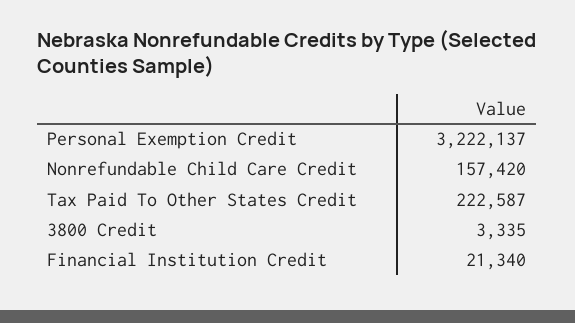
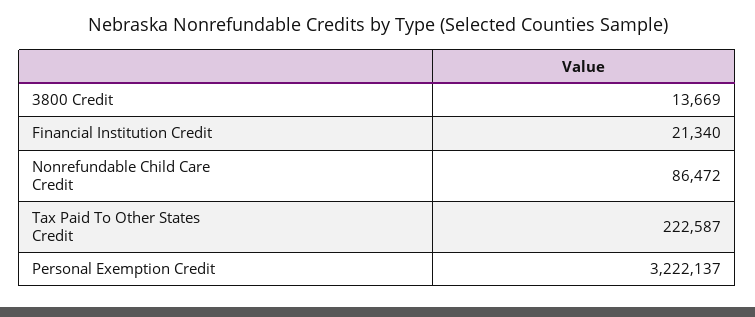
  {
    "Personal Exemption Credit": 3222137,
-   "Nonrefundable Child Care Credit": 157420,
+   "Nonrefundable Child Care Credit": 86472,
    "Tax Paid To Other States Credit": 222587,
-   "3800 Credit": 3335,
+   "3800 Credit": 13669,
    "Financial Institution Credit": 21340
  }

